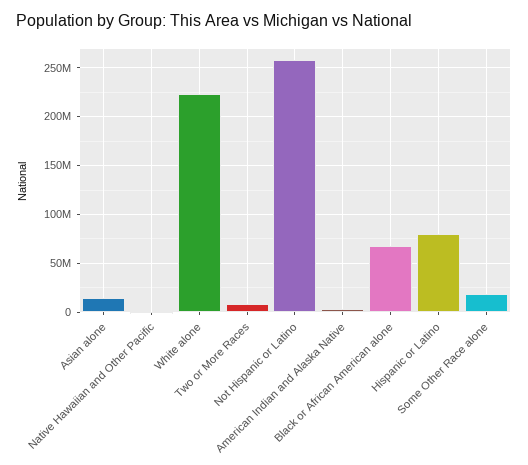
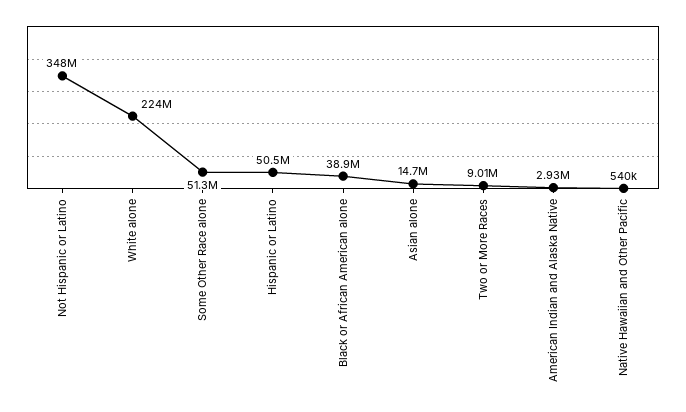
  {
    "Asian alone": 14700000,
    "Native Hawaiian and Other Pacific": 540000,
    "White alone": 224000000,
    "Two or More Races": 9010000,
-   "Not Hispanic or Latino": 260000000,
+   "Not Hispanic or Latino": 348000000,
    "American Indian and Alaska Native": 2930000,
-   "Black or African American alone": 70000000,
+   "Black or African American alone": 38900000,
-   "Hispanic or Latino": 80000000,
+   "Hispanic or Latino": 50500000,
-   "Some Other Race alone": 20000000
+   "Some Other Race alone": 51300000
  }

